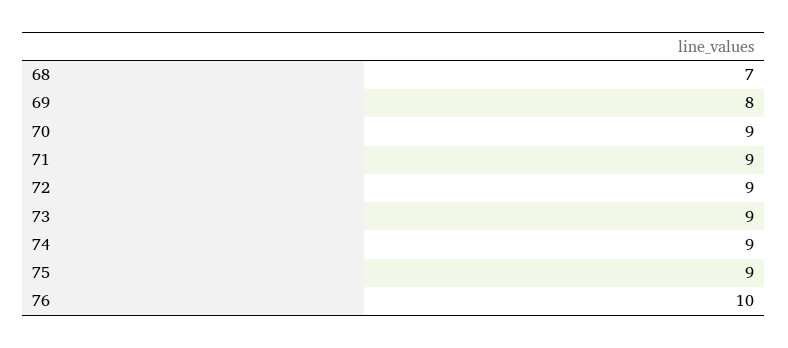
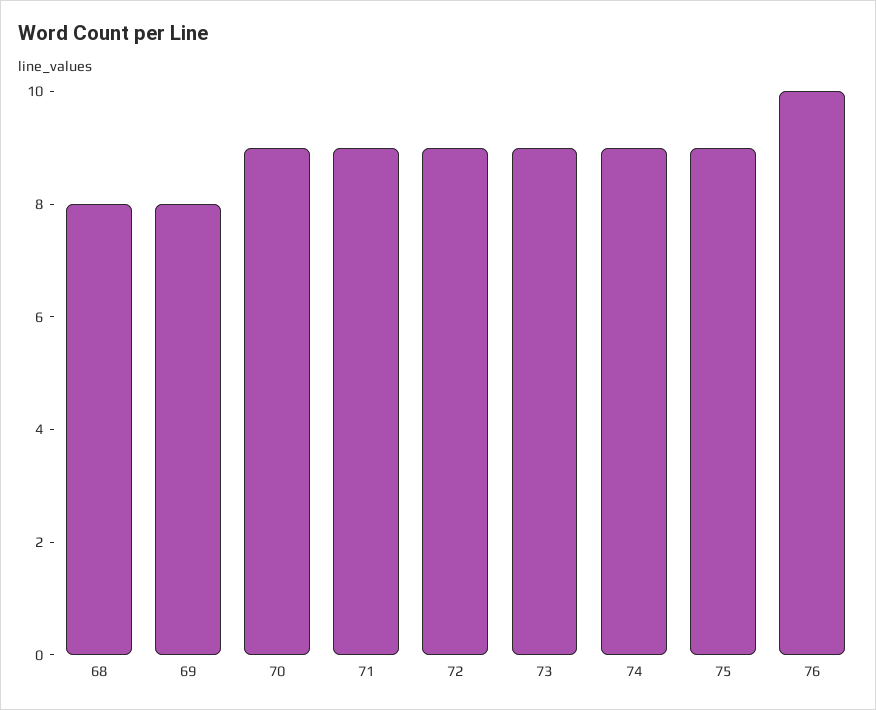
  {
-   "68": 7,
+   "68": 8,
    "69": 8,
    "70": 9,
    "71": 9,
    "72": 9,
    "73": 9,
    "74": 9,
    "75": 9,
    "76": 10
  }

